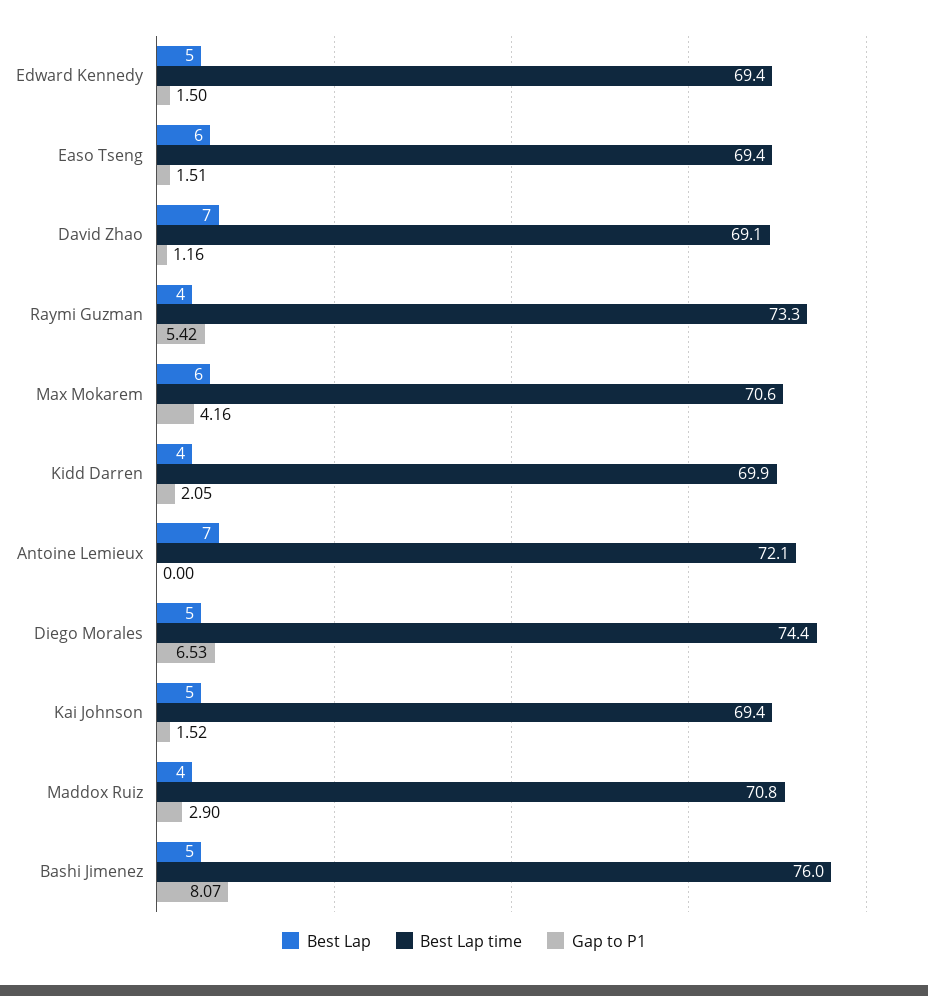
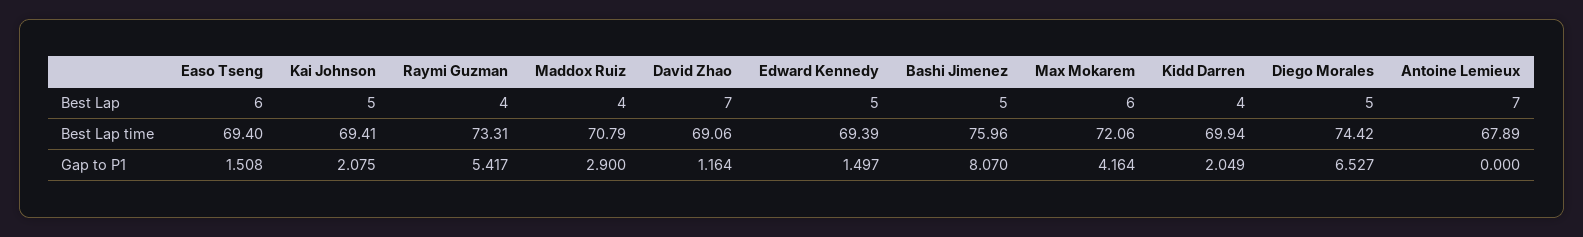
  {
    "Best Lap": {
      "Edward Kennedy": 5,
      "Easo Tseng": 6,
      "David Zhao": 7,
      "Raymi Guzman": 4,
      "Max Mokarem": 6,
      "Kidd Darren": 4,
      "Antoine Lemieux": 7,
      "Diego Morales": 5,
      "Kai Johnson": 5,
      "Maddox Ruiz": 4,
      "Bashi Jimenez": 5
    },
    "Best Lap time": {
      "Edward Kennedy": 69.39,
      "Easo Tseng": 69.4,
      "David Zhao": 69.06,
      "Raymi Guzman": 73.31,
-     "Max Mokarem": 70.6,
+     "Max Mokarem": 72.06,
      "Kidd Darren": 69.94,
-     "Antoine Lemieux": 72.1,
+     "Antoine Lemieux": 67.89,
      "Diego Morales": 74.42,
      "Kai Johnson": 69.41,
      "Maddox Ruiz": 70.79,
      "Bashi Jimenez": 75.96
    },
    "Gap to P1": {
      "Edward Kennedy": 1.497,
      "Easo Tseng": 1.508,
      "David Zhao": 1.164,
      "Raymi Guzman": 5.417,
      "Max Mokarem": 4.164,
      "Kidd Darren": 2.049,
      "Antoine Lemieux": 0,
      "Diego Morales": 6.527,
-     "Kai Johnson": 1.52,
+     "Kai Johnson": 2.075,
      "Maddox Ruiz": 2.9,
      "Bashi Jimenez": 8.07
    }
  }

